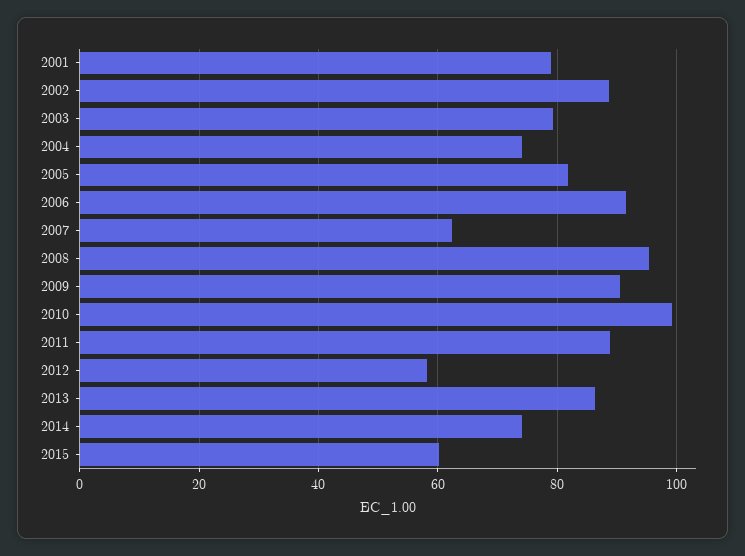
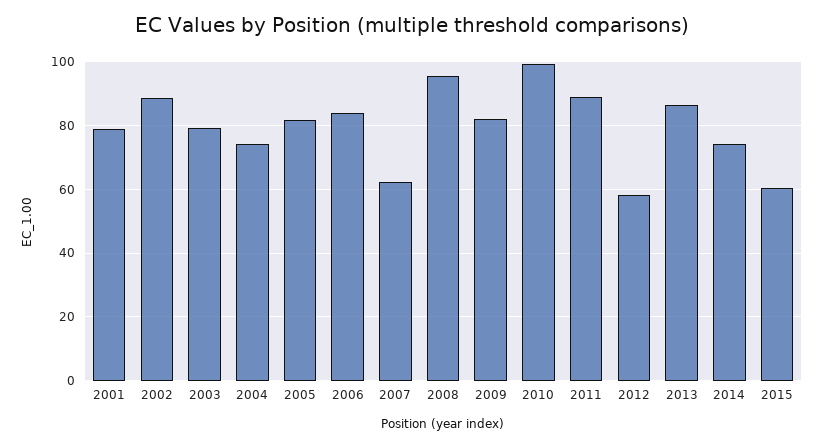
  {
    "2001": 78,
    "2002": 88,
    "2003": 80,
    "2004": 74,
    "2005": 82,
-   "2006": 92,
+   "2006": 84,
    "2007": 62,
    "2008": 96,
-   "2009": 90,
+   "2009": 82,
    "2010": 100,
    "2011": 88,
    "2012": 58,
    "2013": 86,
    "2014": 74,
    "2015": 60
  }

